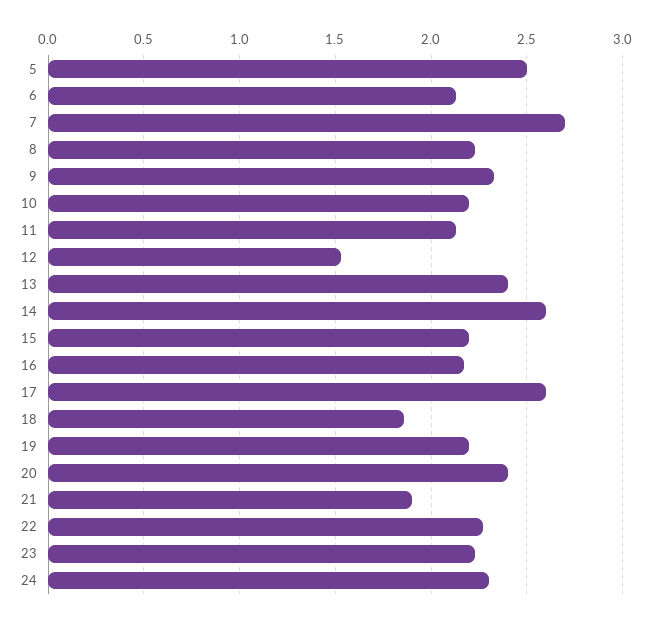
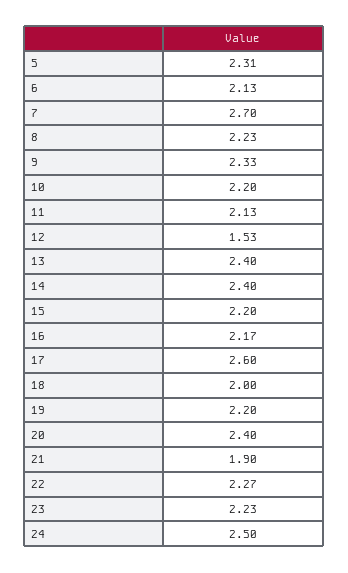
  {
-   "5": 2.5,
+   "5": 2.31,
    "6": 2.13,
    "7": 2.7,
    "8": 2.23,
    "9": 2.33,
    "10": 2.2,
    "11": 2.13,
    "12": 1.53,
    "13": 2.4,
-   "14": 2.6,
+   "14": 2.4,
    "15": 2.2,
    "16": 2.17,
    "17": 2.6,
-   "18": 1.85,
+   "18": 2,
    "19": 2.2,
    "20": 2.4,
    "21": 1.9,
    "22": 2.27,
    "23": 2.23,
-   "24": 2.3
+   "24": 2.5
  }

